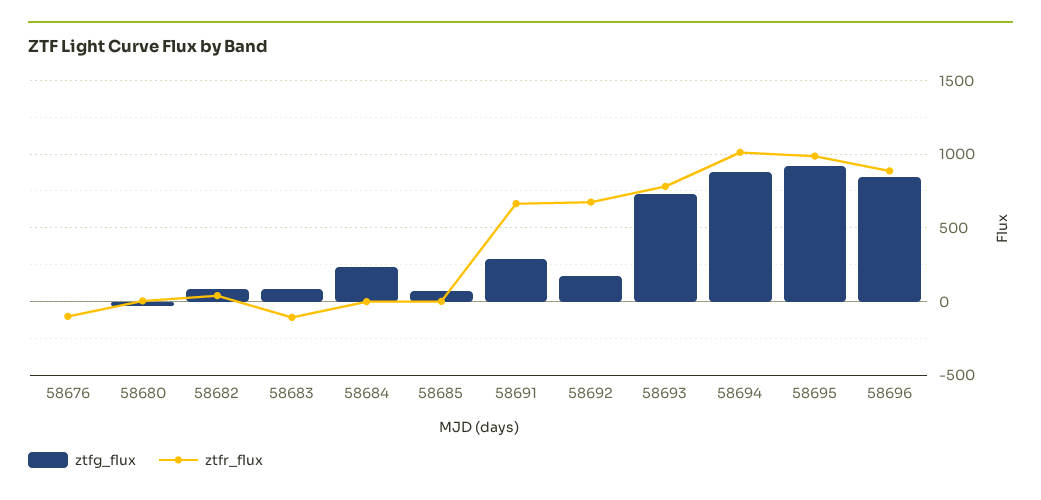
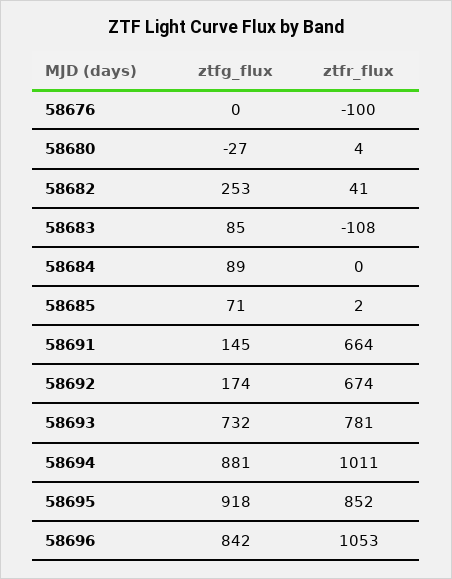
  {
    "ztfg_flux": {
      "58676": 0,
      "58680": -27,
-     "58682": 100,
+     "58682": 253,
      "58683": 85,
-     "58684": 250,
+     "58684": 89,
      "58685": 71,
-     "58691": 300,
+     "58691": 145,
      "58692": 174,
      "58693": 732,
      "58694": 881,
      "58695": 918,
      "58696": 842
    },
    "ztfr_flux": {
      "58676": -100,
      "58680": 4,
      "58682": 41,
      "58683": -108,
      "58684": 0,
      "58685": 2,
      "58691": 664,
      "58692": 674,
      "58693": 781,
      "58694": 1011,
-     "58695": 1000,
+     "58695": 852,
-     "58696": 900
+     "58696": 1053
    }
  }

